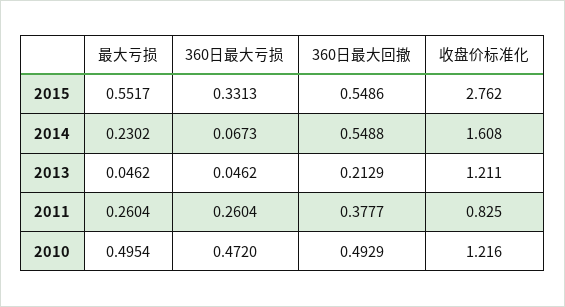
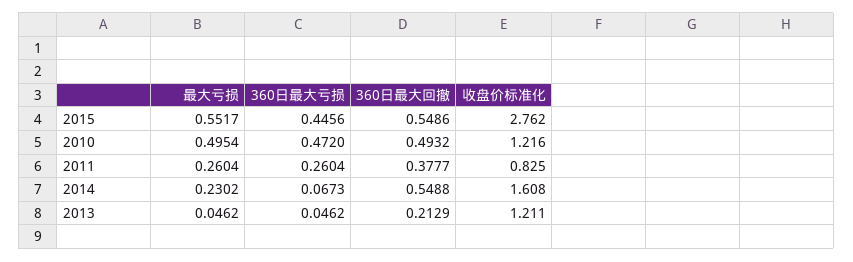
  {
    "最大亏损": {
      "2015": 0.5517,
      "2014": 0.2302,
      "2013": 0.0462,
      "2011": 0.2604,
      "2010": 0.4954
    },
    "360日最大亏损": {
-     "2015": 0.3313,
+     "2015": 0.4456,
      "2014": 0.0673,
      "2013": 0.0462,
      "2011": 0.2604,
      "2010": 0.472
    },
    "360日最大回撤": {
      "2015": 0.5486,
      "2014": 0.5488,
      "2013": 0.2129,
      "2011": 0.3777,
-     "2010": 0.4929
+     "2010": 0.4932
    },
    "收盘价标准化": {
      "2015": 2.762,
      "2014": 1.608,
      "2013": 1.211,
      "2011": 0.825,
      "2010": 1.216
    }
  }

